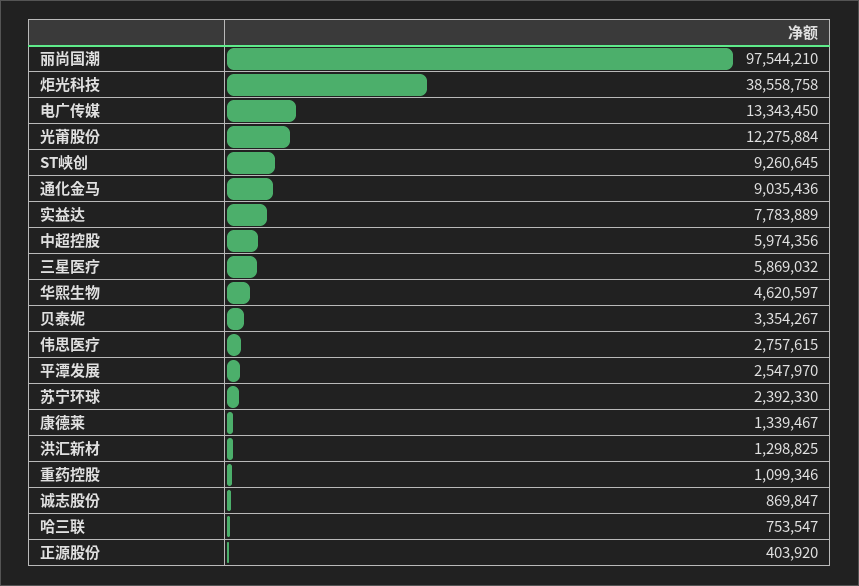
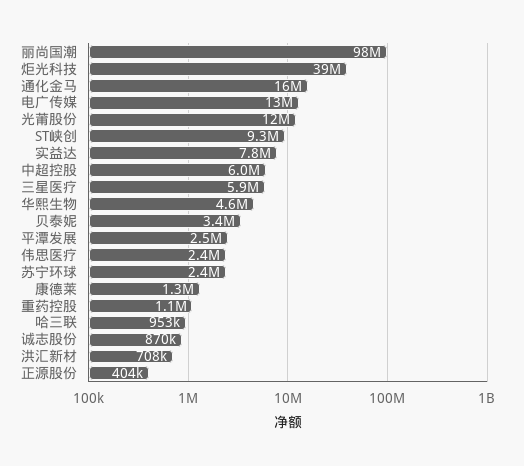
  {
    "丽尚国潮": 97544210,
    "炬光科技": 38558758,
    "电广传媒": 13343450,
    "光莆股份": 12275884,
    "ST峡创": 9260645,
-   "通化金马": 9035436,
+   "通化金马": 16000000,
    "实益达": 7783889,
    "中超控股": 5974356,
    "三星医疗": 5869032,
    "华熙生物": 4620597,
    "贝泰妮": 3354267,
-   "伟思医疗": 2757615,
+   "伟思医疗": 2400000,
    "平潭发展": 2547970,
    "苏宁环球": 2392330,
    "康德莱": 1339467,
-   "洪汇新材": 1298825,
+   "洪汇新材": 708000,
    "重药控股": 1099346,
    "诚志股份": 869847,
-   "哈三联": 753547,
+   "哈三联": 953000,
    "正源股份": 403920
  }

